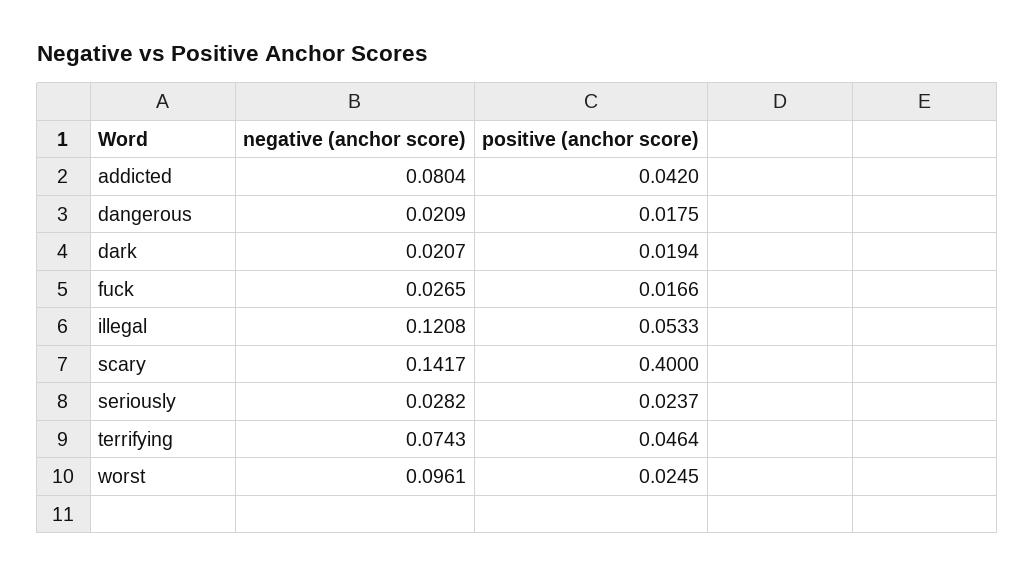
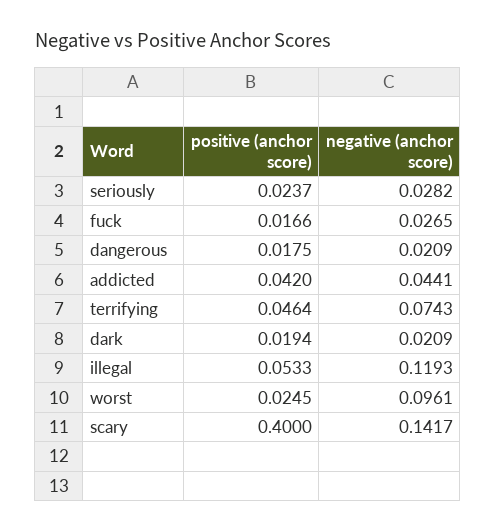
  {
    "negative (anchor score)": {
-     "addicted": 0.0804,
+     "addicted": 0.0441,
      "dangerous": 0.0209,
-     "dark": 0.0207,
+     "dark": 0.0209,
      "fuck": 0.0265,
-     "illegal": 0.1208,
+     "illegal": 0.1193,
      "scary": 0.1417,
      "seriously": 0.0282,
      "terrifying": 0.0743,
      "worst": 0.0961
    },
    "positive (anchor score)": {
      "addicted": 0.042,
      "dangerous": 0.0175,
      "dark": 0.0194,
      "fuck": 0.0166,
      "illegal": 0.0533,
      "scary": 0.4,
      "seriously": 0.0237,
      "terrifying": 0.0464,
      "worst": 0.0245
    }
  }

